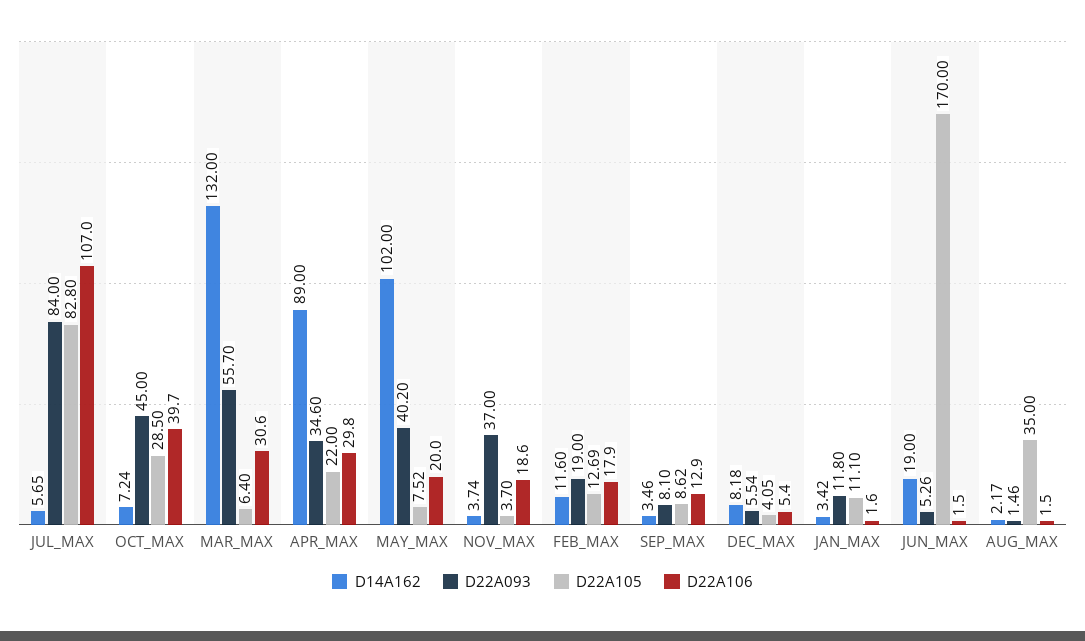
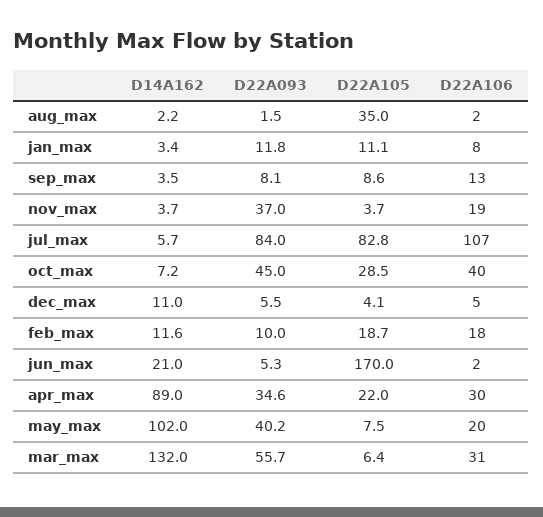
  {
    "D14A162": {
      "JUL_MAX": 5.65,
      "OCT_MAX": 7.24,
      "MAR_MAX": 132,
      "APR_MAX": 89,
      "MAY_MAX": 102,
      "NOV_MAX": 3.74,
      "FEB_MAX": 11.6,
      "SEP_MAX": 3.46,
-     "DEC_MAX": 8.18,
+     "DEC_MAX": 11,
      "JAN_MAX": 3.42,
-     "JUN_MAX": 19,
+     "JUN_MAX": 21,
      "AUG_MAX": 2.17
    },
    "D22A093": {
      "JUL_MAX": 84,
      "OCT_MAX": 45,
      "MAR_MAX": 55.7,
      "APR_MAX": 34.6,
      "MAY_MAX": 40.2,
      "NOV_MAX": 37,
-     "FEB_MAX": 19,
+     "FEB_MAX": 10,
      "SEP_MAX": 8.1,
      "DEC_MAX": 5.54,
      "JAN_MAX": 11.8,
      "JUN_MAX": 5.26,
      "AUG_MAX": 1.46
    },
    "D22A105": {
      "JUL_MAX": 82.8,
      "OCT_MAX": 28.5,
      "MAR_MAX": 6.4,
      "APR_MAX": 22,
      "MAY_MAX": 7.52,
      "NOV_MAX": 3.7,
-     "FEB_MAX": 12.69,
+     "FEB_MAX": 18.7,
      "SEP_MAX": 8.62,
      "DEC_MAX": 4.05,
      "JAN_MAX": 11.1,
      "JUN_MAX": 170,
      "AUG_MAX": 35
    },
    "D22A106": {
      "JUL_MAX": 107,
      "OCT_MAX": 39.7,
      "MAR_MAX": 30.6,
      "APR_MAX": 29.8,
      "MAY_MAX": 20,
      "NOV_MAX": 18.6,
      "FEB_MAX": 17.9,
      "SEP_MAX": 12.9,
      "DEC_MAX": 5.4,
-     "JAN_MAX": 1.6,
+     "JAN_MAX": 8,
      "JUN_MAX": 1.5,
      "AUG_MAX": 1.5
    }
  }

